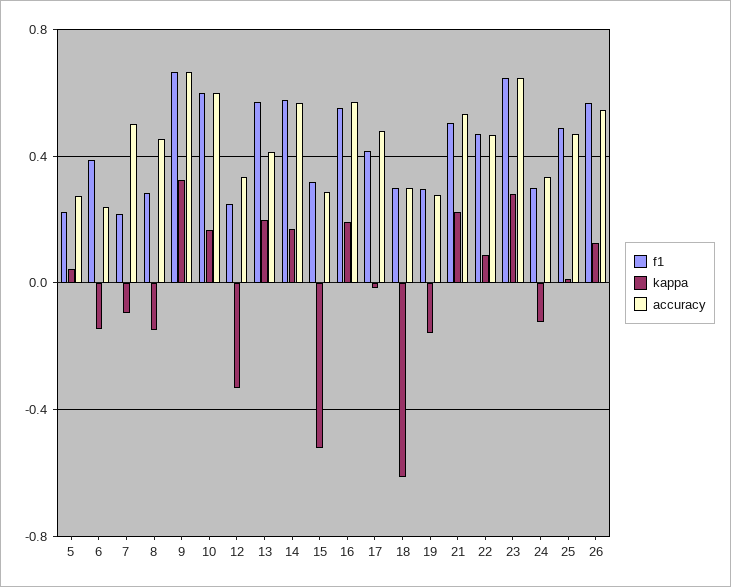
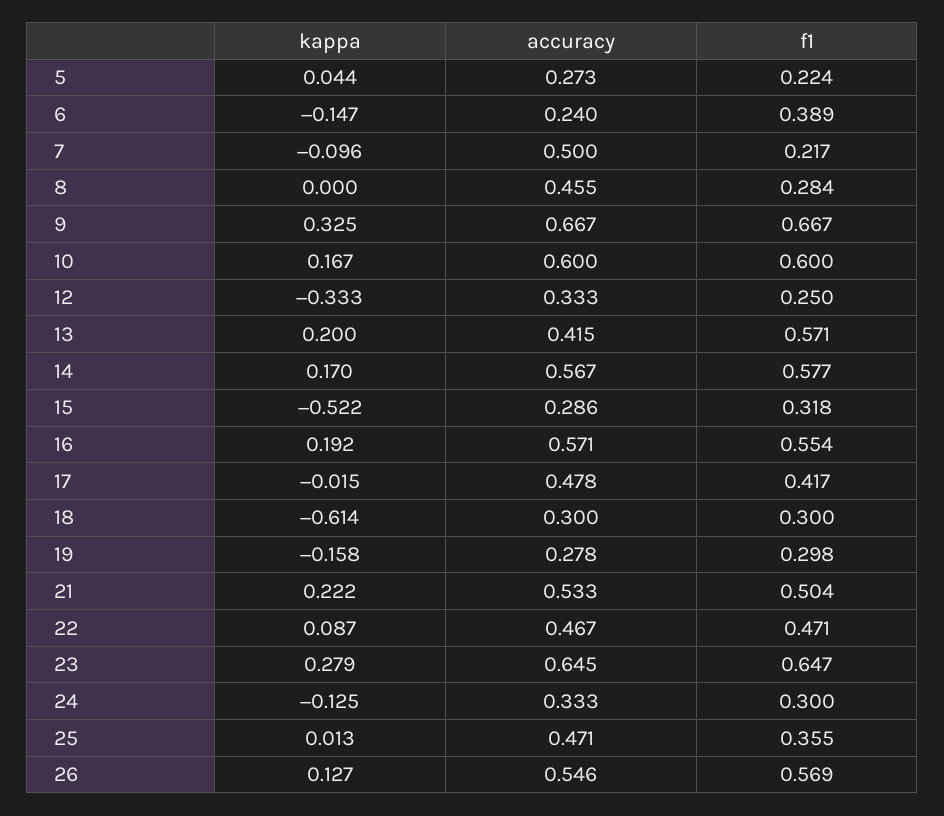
  {
    "f1": {
      "5": 0.224,
      "6": 0.389,
      "7": 0.217,
      "8": 0.284,
      "9": 0.667,
      "10": 0.6,
      "12": 0.25,
      "13": 0.571,
      "14": 0.577,
      "15": 0.318,
      "16": 0.554,
      "17": 0.417,
      "18": 0.3,
      "19": 0.298,
      "21": 0.504,
      "22": 0.471,
      "23": 0.647,
      "24": 0.3,
-     "25": 0.5,
+     "25": 0.355,
      "26": 0.569
    },
    "kappa": {
      "5": 0.044,
      "6": -0.147,
      "7": -0.096,
-     "8": -0.15,
+     "8": 0,
      "9": 0.325,
      "10": 0.167,
      "12": -0.333,
      "13": 0.2,
      "14": 0.17,
      "15": -0.522,
      "16": 0.192,
      "17": -0.015,
      "18": -0.614,
      "19": -0.158,
      "21": 0.222,
      "22": 0.087,
      "23": 0.279,
      "24": -0.125,
      "25": 0.013,
      "26": 0.127
    },
    "accuracy": {
      "5": 0.273,
      "6": 0.24,
      "7": 0.5,
      "8": 0.455,
      "9": 0.667,
      "10": 0.6,
      "12": 0.333,
      "13": 0.415,
      "14": 0.567,
      "15": 0.286,
      "16": 0.571,
      "17": 0.478,
      "18": 0.3,
      "19": 0.278,
      "21": 0.533,
      "22": 0.467,
      "23": 0.645,
      "24": 0.333,
      "25": 0.471,
      "26": 0.546
    }
  }

